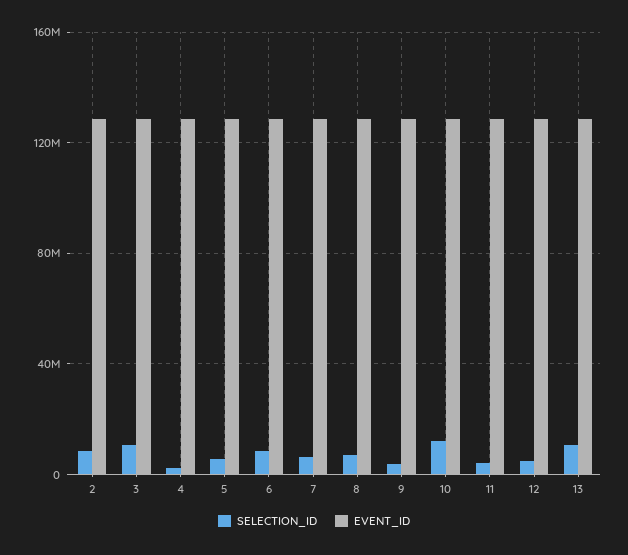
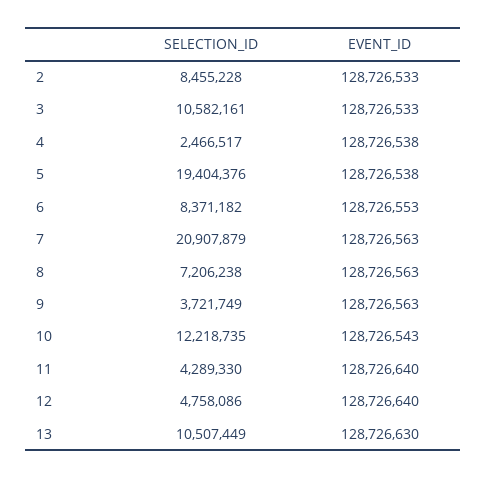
  {
    "SELECTION_ID": {
      "2": 8455228,
      "3": 10582161,
      "4": 2466517,
-     "5": 5000000,
+     "5": 19404376,
      "6": 8371182,
-     "7": 5000000,
+     "7": 20907879,
      "8": 7206238,
      "9": 3721749,
      "10": 12218735,
      "11": 4289330,
      "12": 4758086,
      "13": 10507449
    },
    "EVENT_ID": {
      "2": 128726533,
      "3": 128726533,
      "4": 128726538,
      "5": 128726538,
      "6": 128726553,
      "7": 128726563,
      "8": 128726563,
      "9": 128726563,
      "10": 128726543,
      "11": 128726640,
      "12": 128726640,
      "13": 128726630
    }
  }

